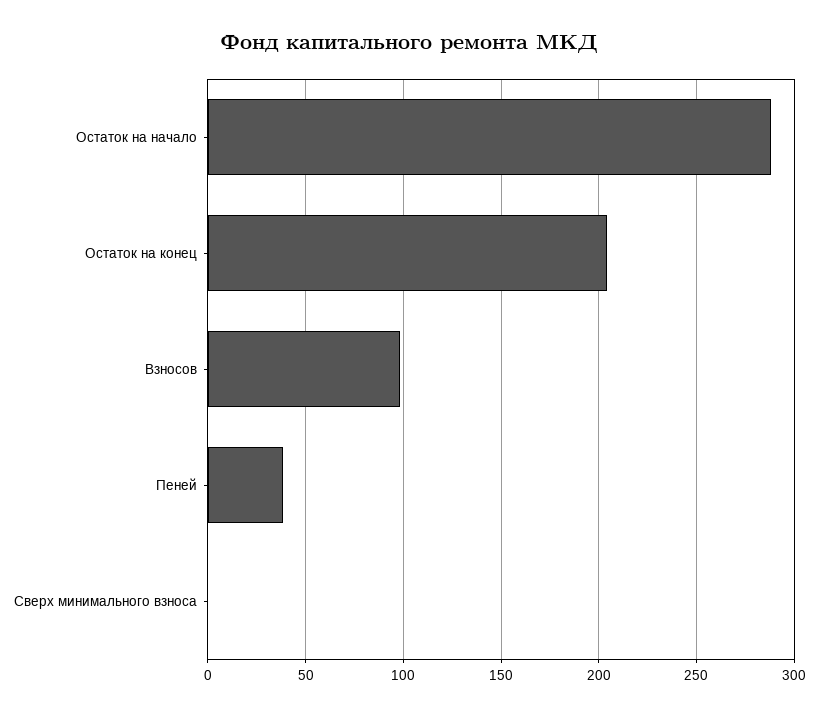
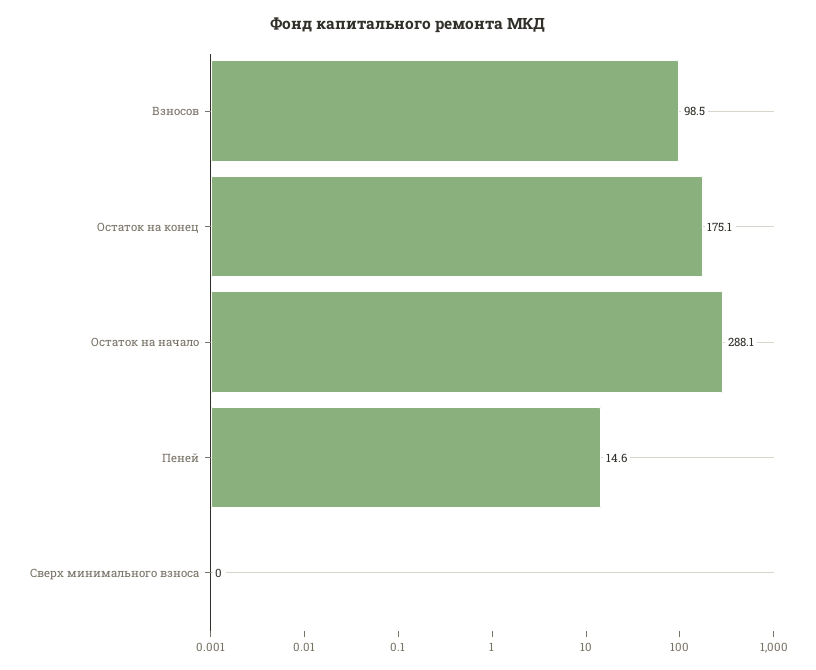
  {
    "Остаток на начало": 288.1,
-   "Остаток на конец": 205,
+   "Остаток на конец": 175.1,
    "Взносов": 98.5,
-   "Пеней": 40,
+   "Пеней": 14.6,
    "Сверх минимального взноса": 0
  }

